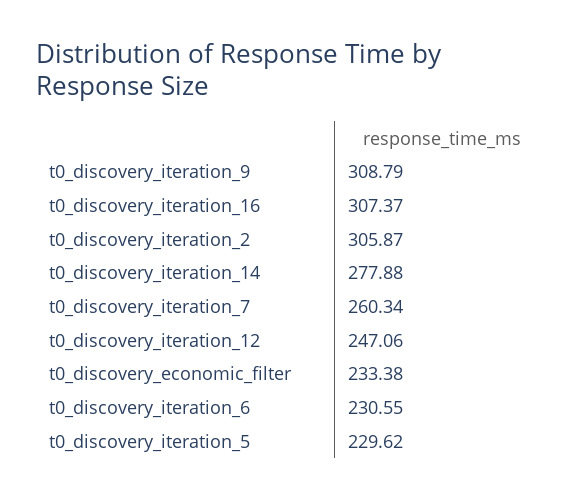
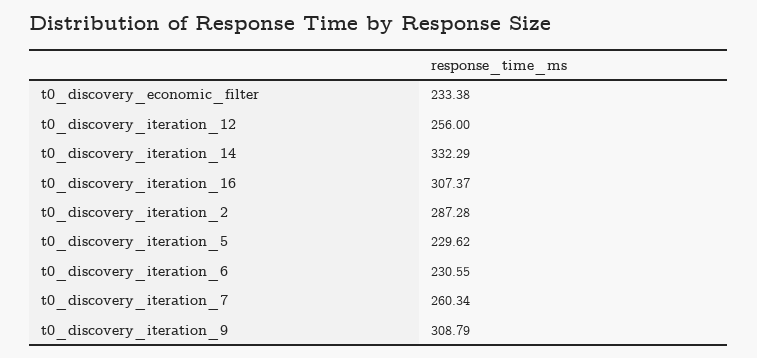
  {
    "t0_discovery_iteration_9": 308.79,
    "t0_discovery_iteration_16": 307.37,
-   "t0_discovery_iteration_2": 305.87,
+   "t0_discovery_iteration_2": 287.28,
-   "t0_discovery_iteration_14": 277.88,
+   "t0_discovery_iteration_14": 332.29,
    "t0_discovery_iteration_7": 260.34,
-   "t0_discovery_iteration_12": 247.06,
+   "t0_discovery_iteration_12": 256,
    "t0_discovery_economic_filter": 233.38,
    "t0_discovery_iteration_6": 230.55,
    "t0_discovery_iteration_5": 229.62
  }

